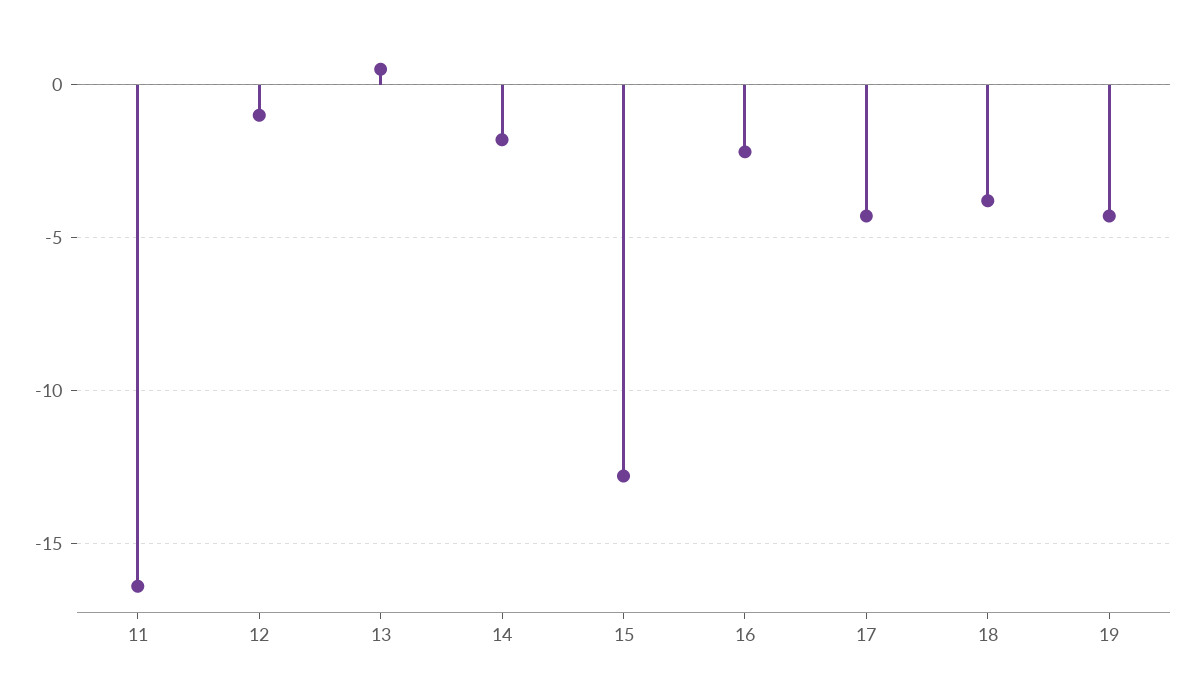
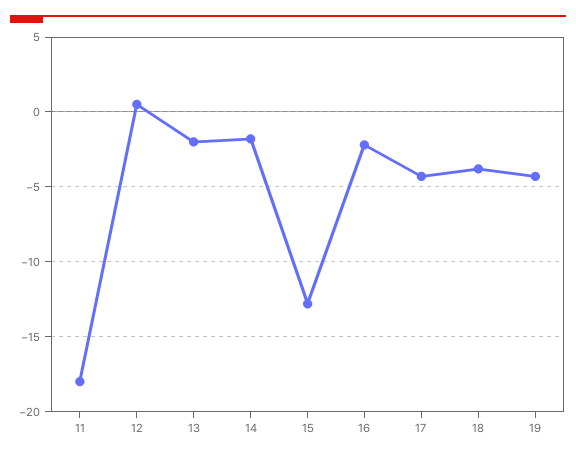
  {
-   "11": -16.5,
+   "11": -18,
-   "12": -1,
+   "12": 0.5,
-   "13": 0.5,
+   "13": -2,
    "14": -2,
    "15": -13,
    "16": -2,
    "17": -4.5,
    "18": -4,
    "19": -4.5
  }

